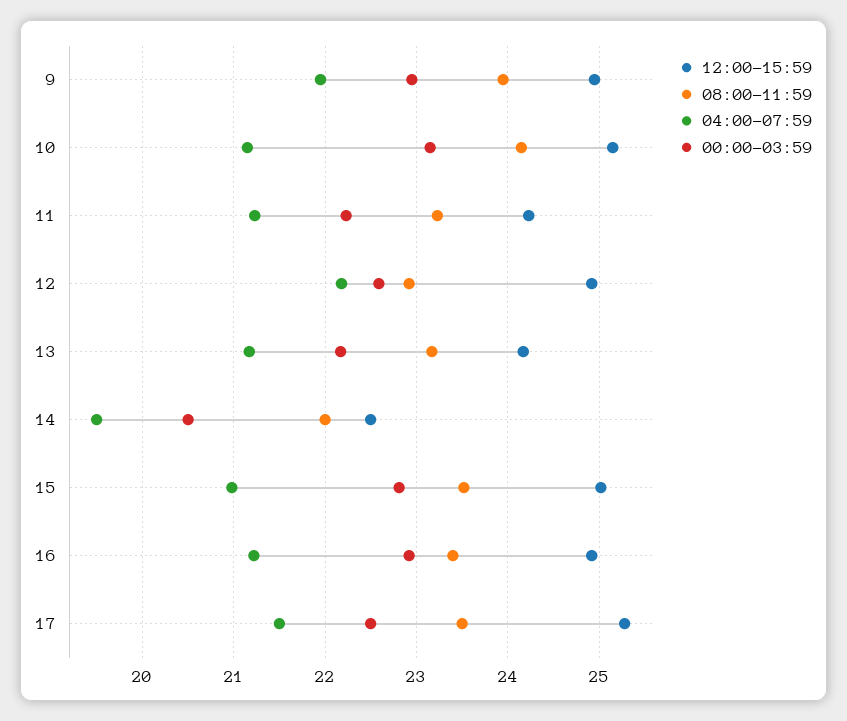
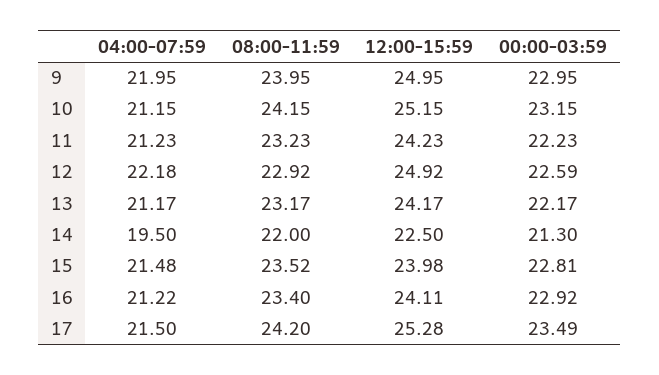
  {
    "12:00-15:59": {
      "9": 24.95,
      "10": 25.15,
      "11": 24.23,
      "12": 24.92,
      "13": 24.17,
      "14": 22.5,
-     "15": 25,
+     "15": 23.98,
-     "16": 24.9,
+     "16": 24.11,
      "17": 25.28
    },
    "08:00-11:59": {
      "9": 23.95,
      "10": 24.15,
      "11": 23.23,
      "12": 22.92,
      "13": 23.17,
      "14": 22,
      "15": 23.52,
      "16": 23.4,
-     "17": 23.5
+     "17": 24.2
    },
    "04:00-07:59": {
      "9": 21.95,
      "10": 21.15,
      "11": 21.23,
      "12": 22.18,
      "13": 21.17,
      "14": 19.5,
-     "15": 21,
+     "15": 21.48,
      "16": 21.22,
      "17": 21.5
    },
    "00:00-03:59": {
      "9": 22.95,
      "10": 23.15,
      "11": 22.23,
      "12": 22.59,
      "13": 22.17,
-     "14": 20.5,
+     "14": 21.3,
      "15": 22.81,
      "16": 22.92,
-     "17": 22.5
+     "17": 23.49
    }
  }

